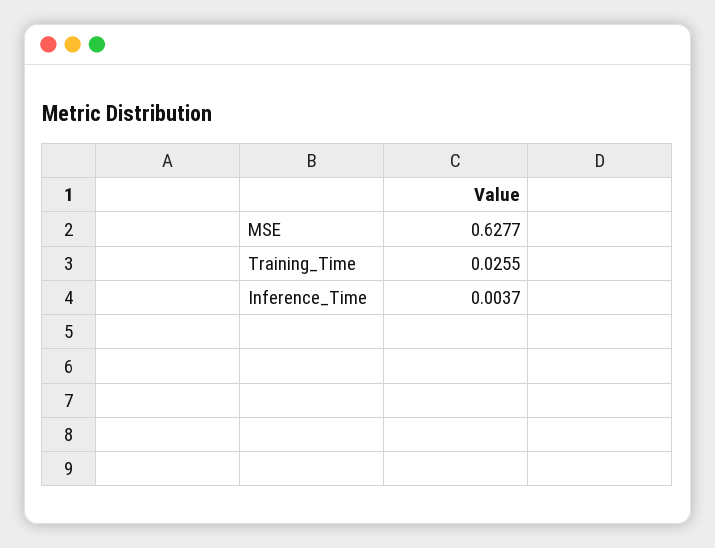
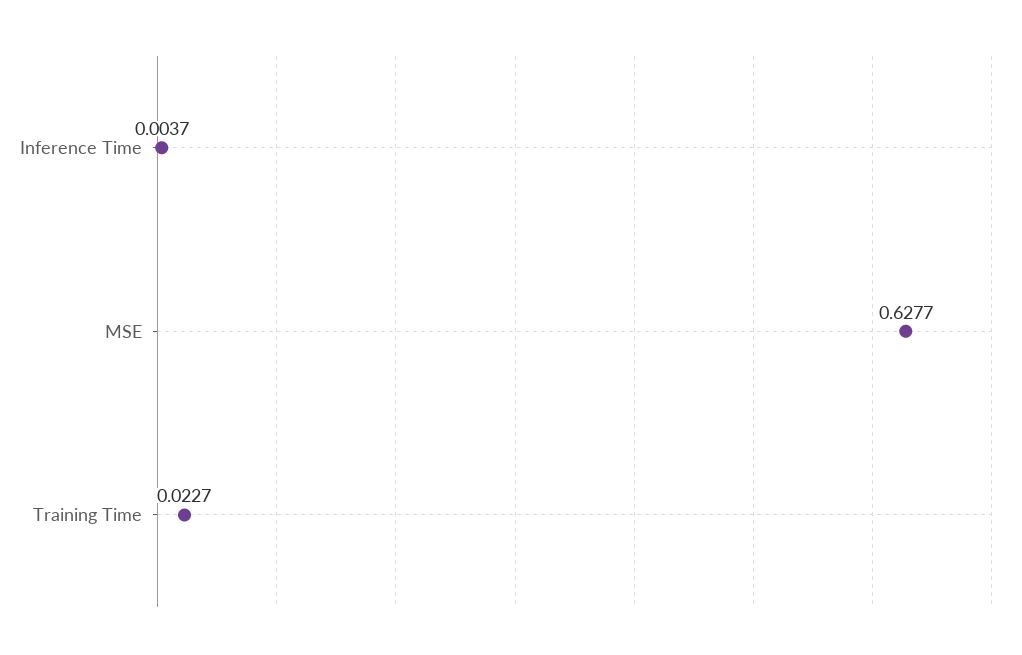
  {
    "MSE": 0.6277,
-   "Training_Time": 0.0255,
+   "Training_Time": 0.0227,
    "Inference_Time": 0.0037
  }

